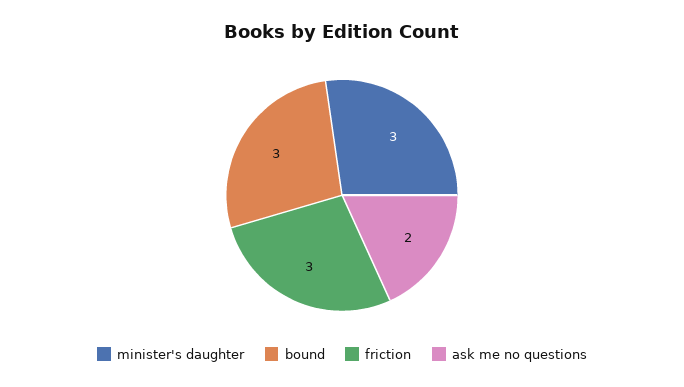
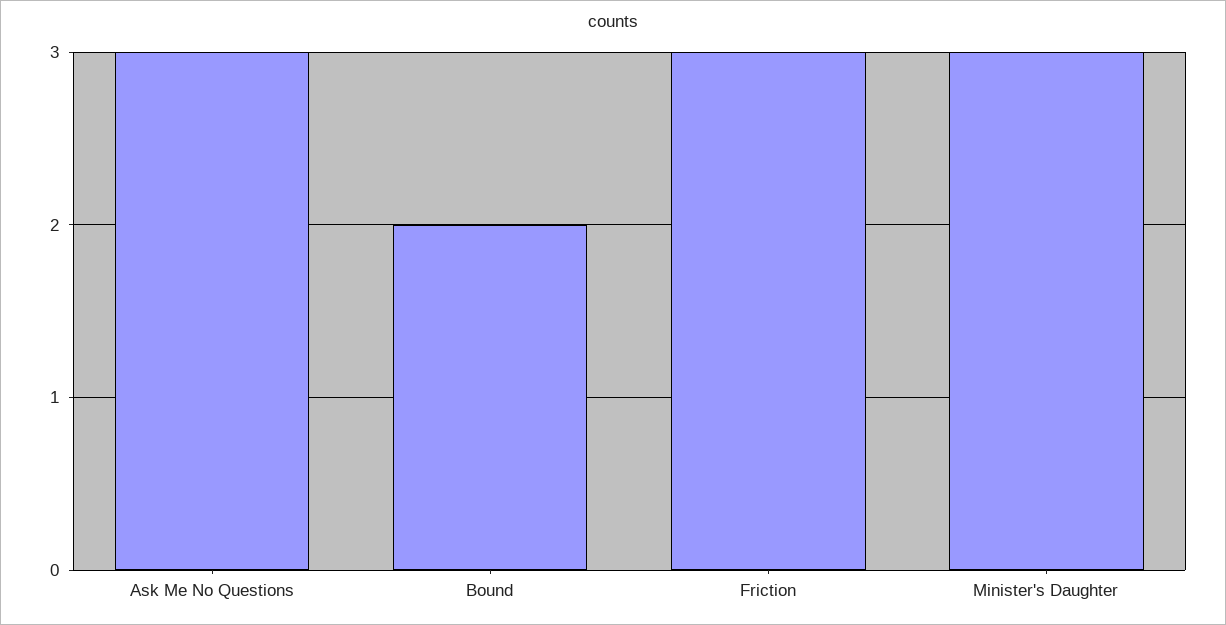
  {
    "minister's daughter": 3,
-   "bound": 3,
+   "bound": 2,
    "friction": 3,
-   "ask me no questions": 2
+   "ask me no questions": 3
  }

